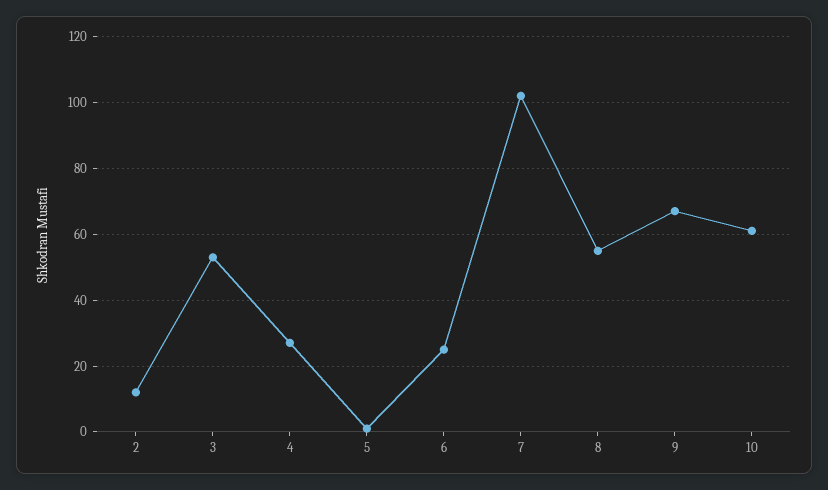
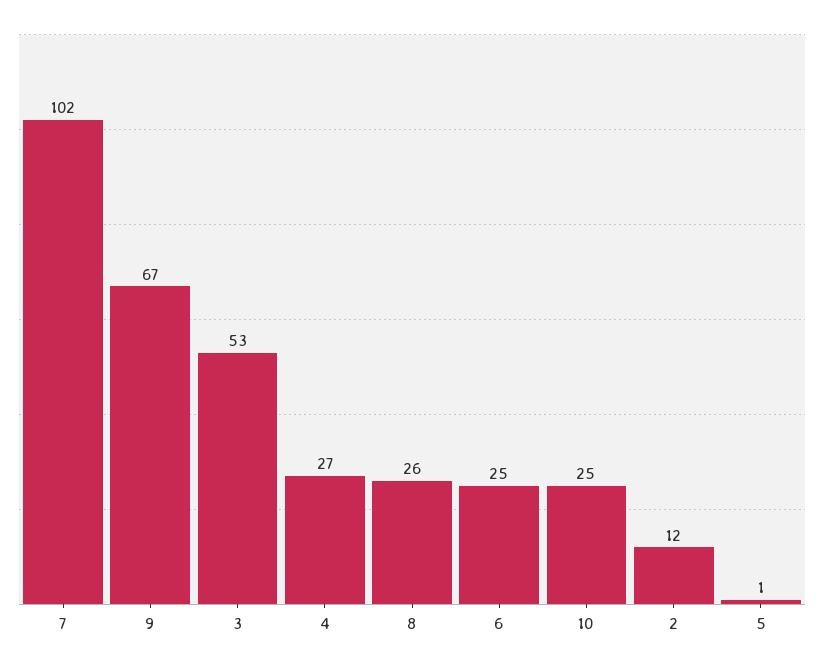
  {
    "2": 12,
    "3": 53,
    "4": 27,
    "5": 1,
    "6": 25,
    "7": 102,
-   "8": 55,
+   "8": 26,
    "9": 67,
-   "10": 60
+   "10": 25
  }

